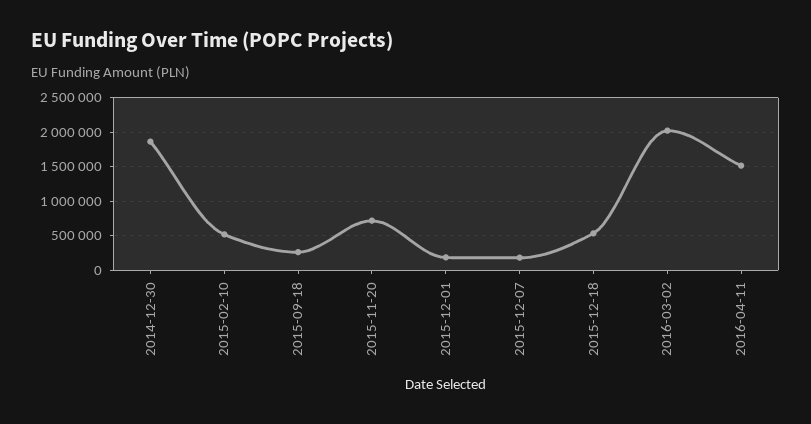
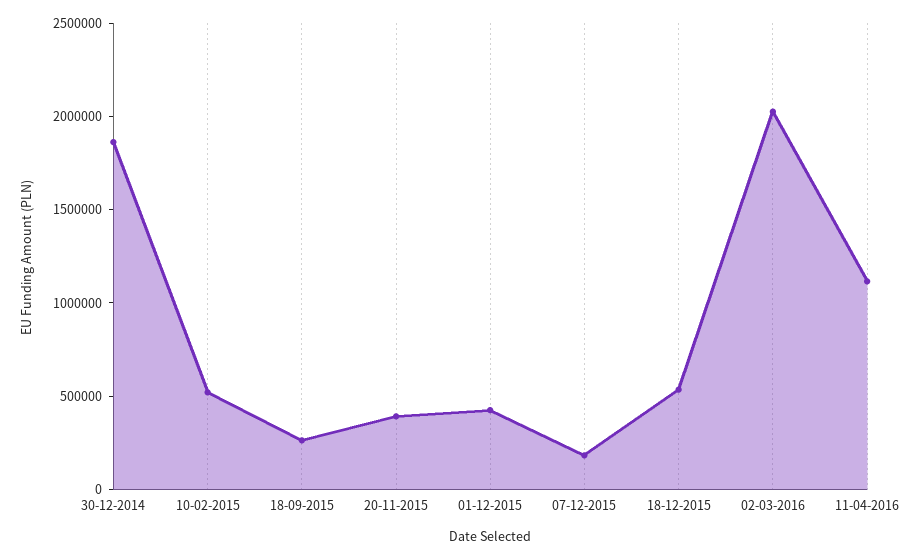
  {
    "2014-12-30": 1900000,
    "2015-02-10": 500000,
    "2015-09-18": 300000,
-   "2015-11-20": 700000,
+   "2015-11-20": 400000,
-   "2015-12-01": 200000,
+   "2015-12-01": 400000,
    "2015-12-07": 200000,
    "2015-12-18": 500000,
    "2016-03-02": 2000000,
-   "2016-04-11": 1500000
+   "2016-04-11": 1100000
  }

